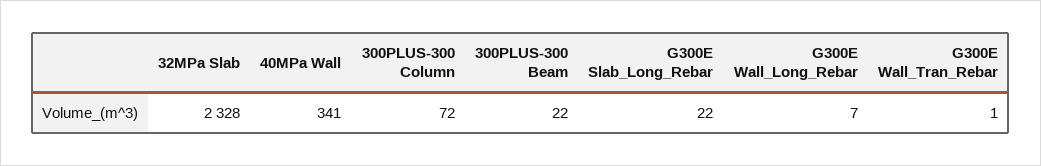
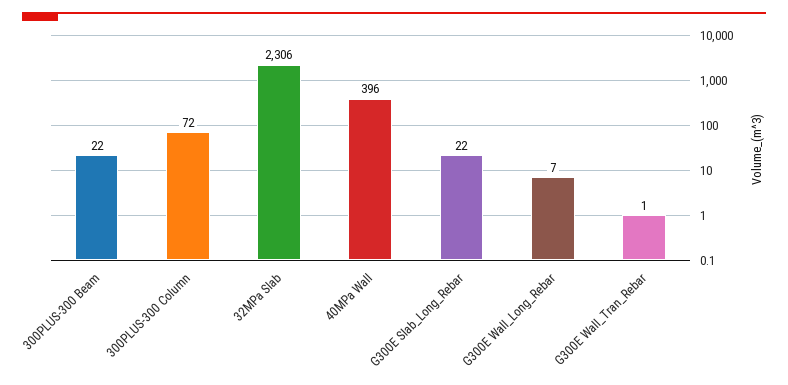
  {
-   "32MPa Slab": 2328,
+   "32MPa Slab": 2306,
-   "40MPa Wall": 341,
+   "40MPa Wall": 396,
    "300PLUS-300 Column": 72,
    "300PLUS-300 Beam": 22,
    "G300E Slab_Long_Rebar": 22,
    "G300E Wall_Long_Rebar": 7,
    "G300E Wall_Tran_Rebar": 1
  }

